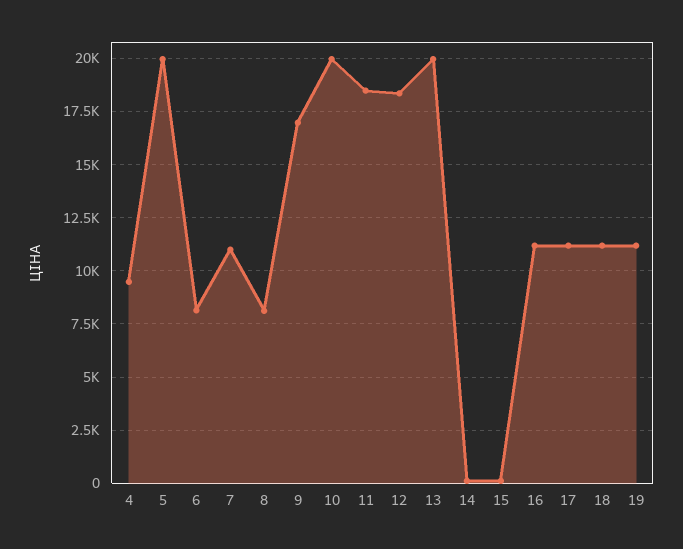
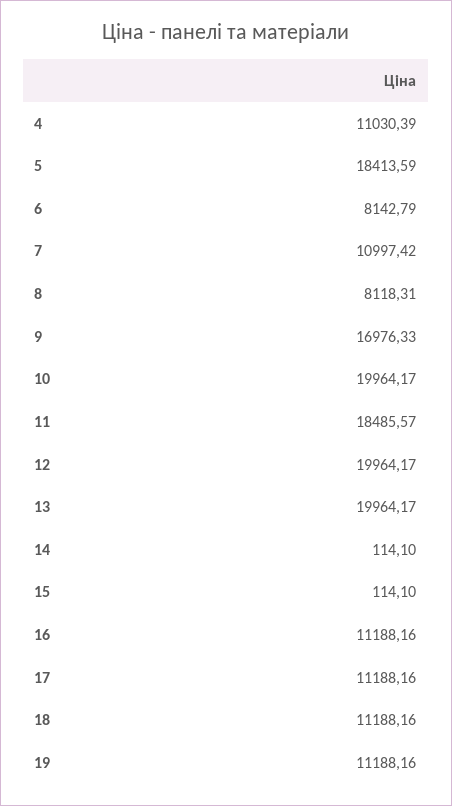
  {
-   "4": 9500,
+   "4": 11030.39,
-   "5": 20000,
+   "5": 18413.59,
    "6": 8142.79,
    "7": 10997.42,
    "8": 8118.31,
    "9": 16976.33,
    "10": 19964.17,
    "11": 18485.57,
-   "12": 18500,
+   "12": 19964.17,
    "13": 19964.17,
    "14": 114.1,
    "15": 114.1,
    "16": 11188.16,
    "17": 11188.16,
    "18": 11188.16,
    "19": 11188.16
  }

